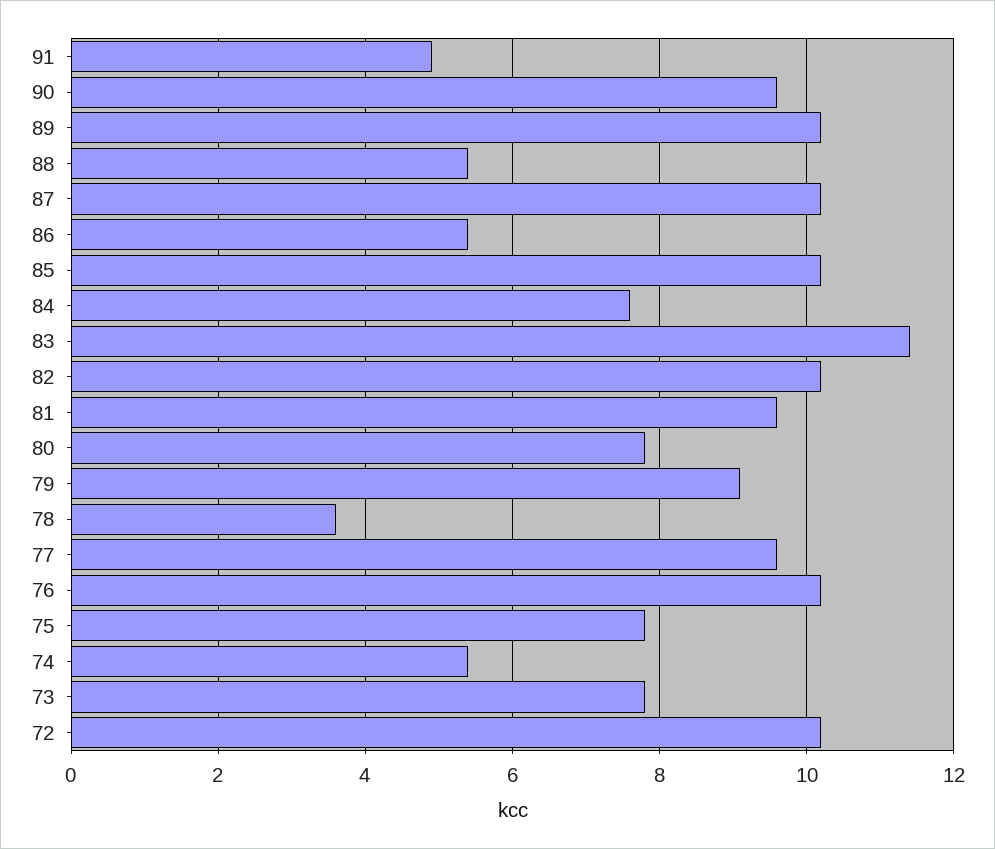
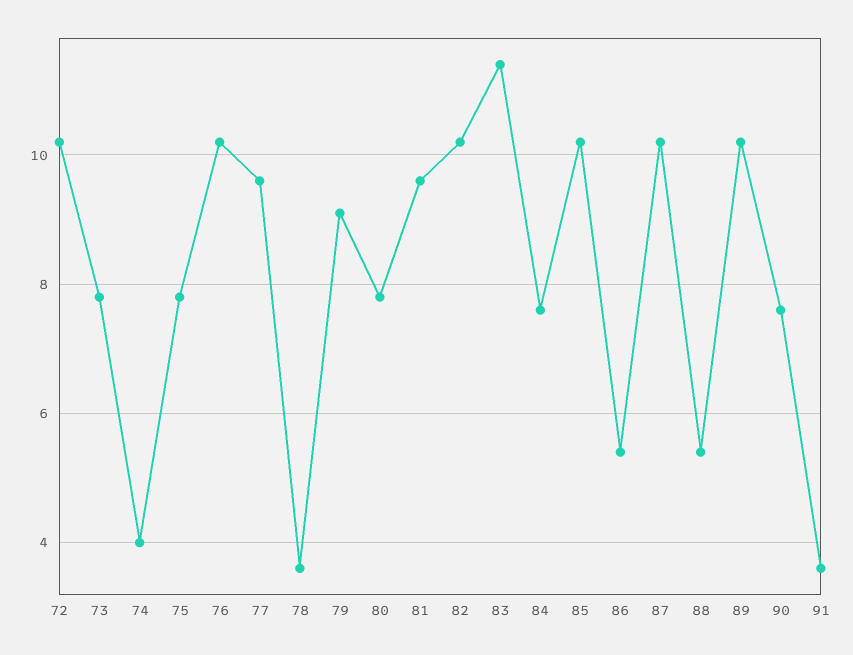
  {
-   "91": 5,
+   "91": 3.5,
-   "90": 9.5,
+   "90": 7.5,
    "89": 10,
    "88": 5.5,
    "87": 10,
    "86": 5.5,
    "85": 10,
    "84": 7.5,
    "83": 11.5,
    "82": 10,
    "81": 9.5,
    "80": 8,
    "79": 9,
    "78": 3.5,
    "77": 9.5,
    "76": 10,
    "75": 8,
-   "74": 5.5,
+   "74": 4,
    "73": 8,
    "72": 10
  }

